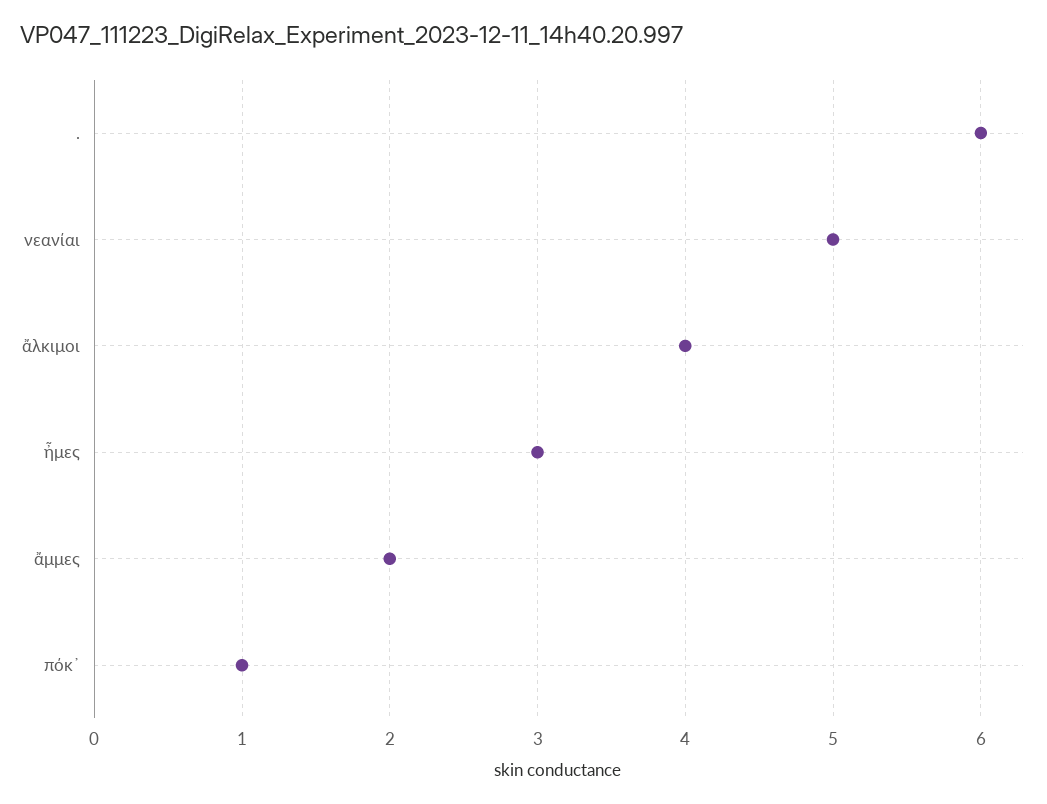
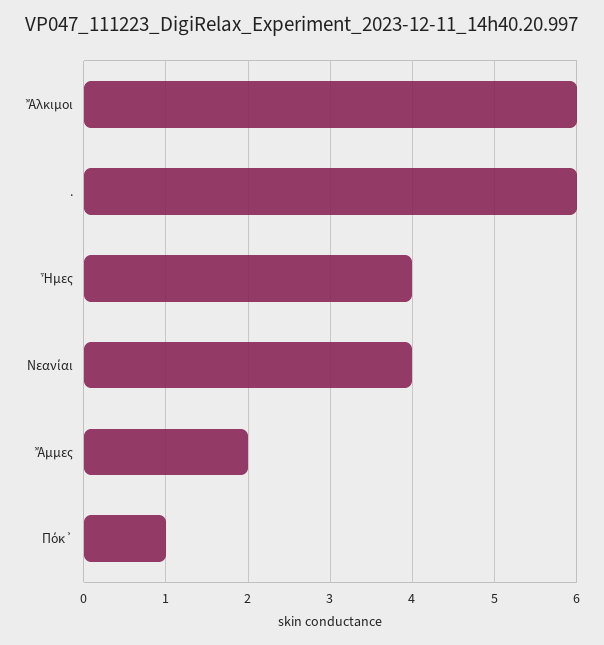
  {
    ".": 6,
-   "νεανίαι": 5,
+   "νεανίαι": 4,
-   "ἄλκιμοι": 4,
+   "ἄλκιμοι": 6,
-   "ἦμες": 3,
+   "ἦμες": 4,
    "ἄμμες": 2,
    "πόκ᾽": 1
  }

